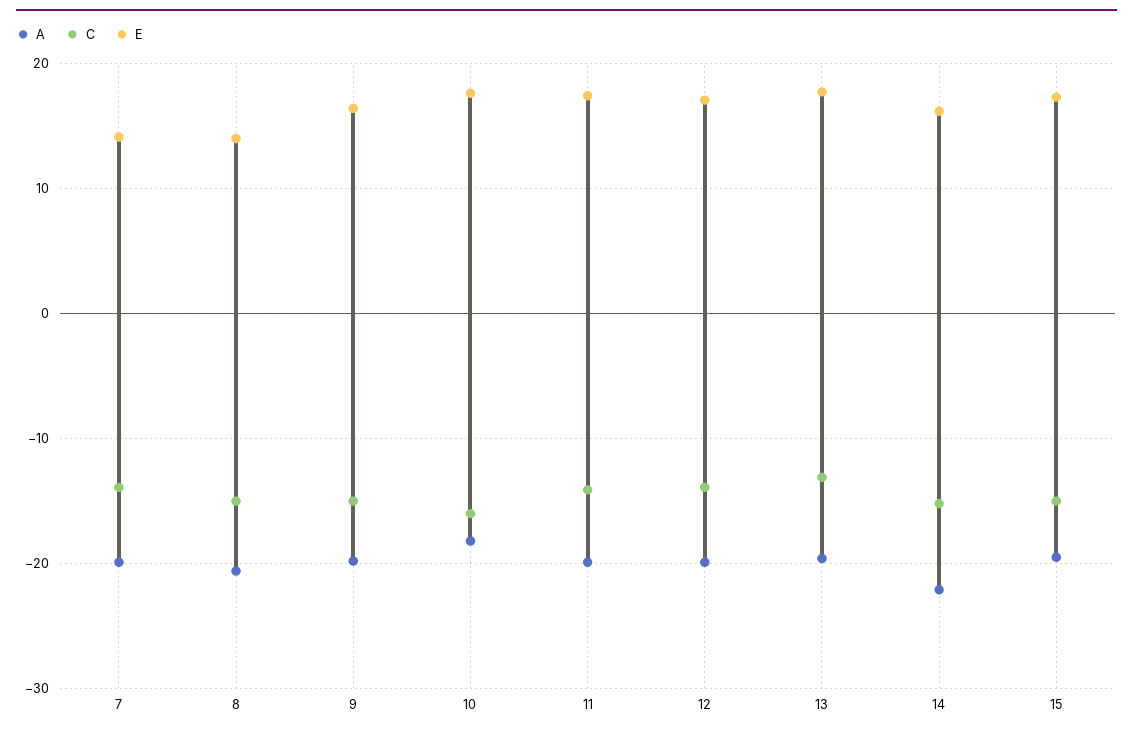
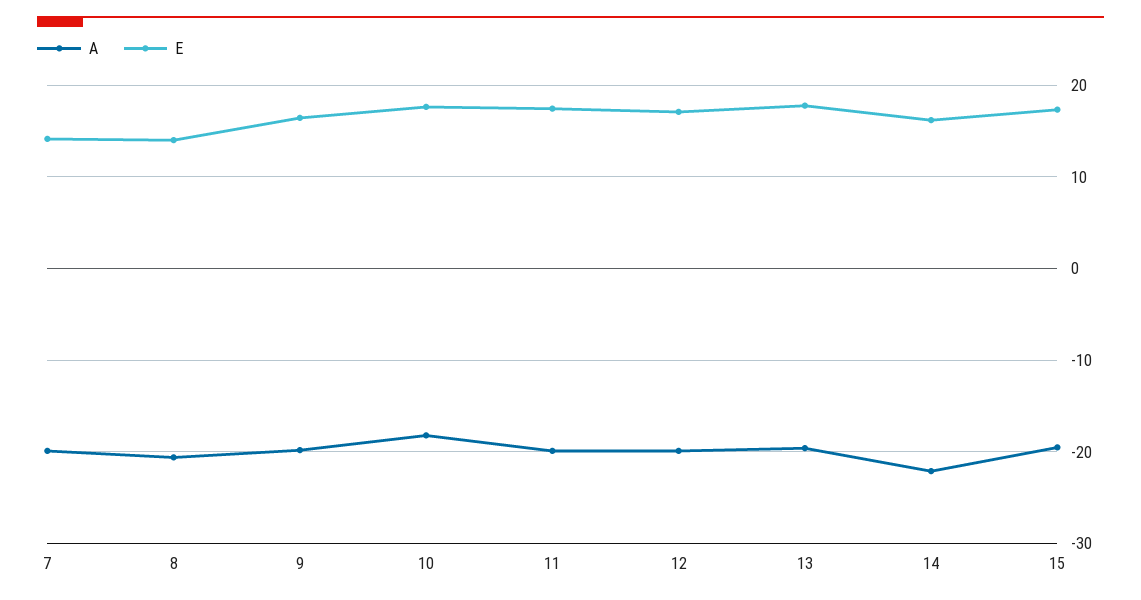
  {
    "A": {
      "7": -20,
      "8": -21,
      "9": -20,
      "10": -18,
      "11": -20,
      "12": -20,
      "13": -20,
      "14": -22,
      "15": -20
    },
-   "C": {
-     "7": -14,
-     "8": -15,
-     "9": -15,
-     "10": -16,
-     "11": -14,
-     "12": -14,
-     "13": -13,
-     "14": -15,
-     "15": -15
-   },
    "E": {
      "7": 14,
      "8": 14,
      "9": 16,
      "10": 18,
      "11": 17,
      "12": 17,
      "13": 18,
      "14": 16,
      "15": 17
    }
  }

